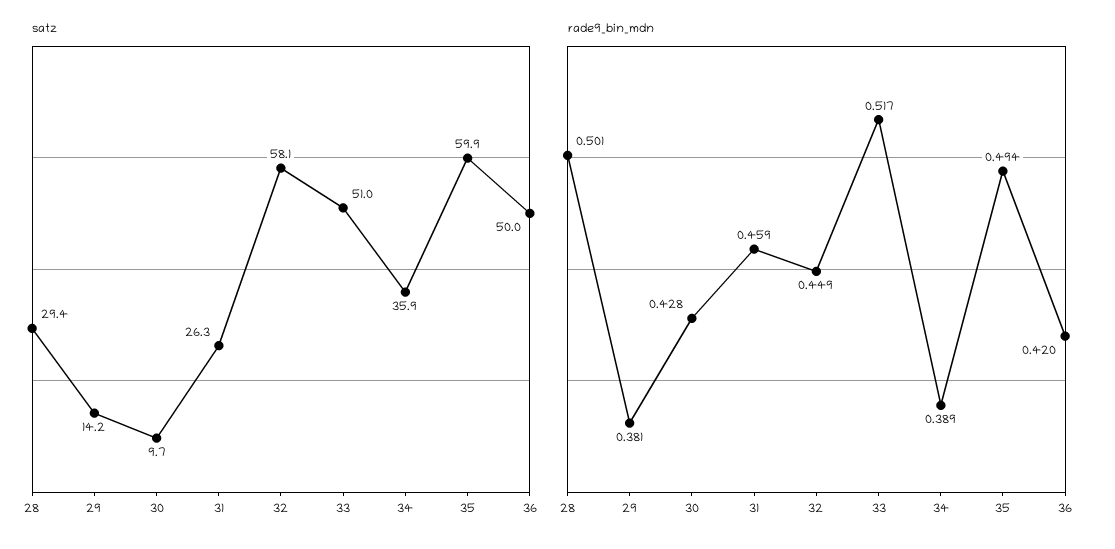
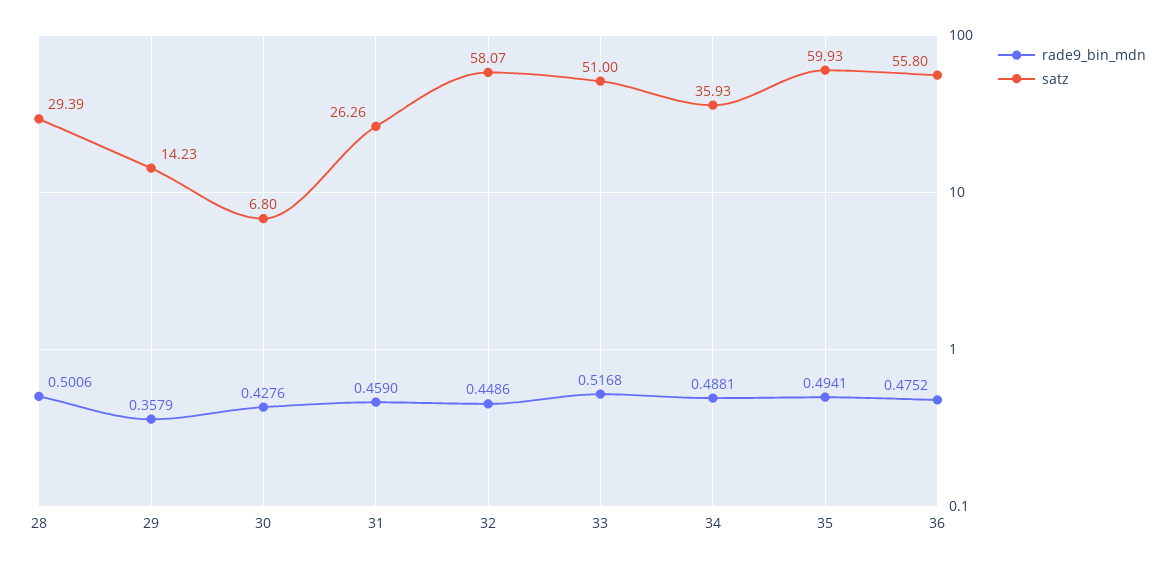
  {
    "satz": {
      "28": 29.39,
      "29": 14.23,
-     "30": 9.7,
+     "30": 6.8,
      "31": 26.26,
      "32": 58.07,
      "33": 51,
      "34": 35.93,
      "35": 59.93,
-     "36": 50
+     "36": 55.8
    },
    "rade9_bin_mdn": {
      "28": 0.5006,
-     "29": 0.381,
+     "29": 0.3579,
      "30": 0.4276,
      "31": 0.459,
      "32": 0.4486,
      "33": 0.5168,
-     "34": 0.389,
+     "34": 0.4881,
      "35": 0.4941,
-     "36": 0.42
+     "36": 0.4752
    }
  }

